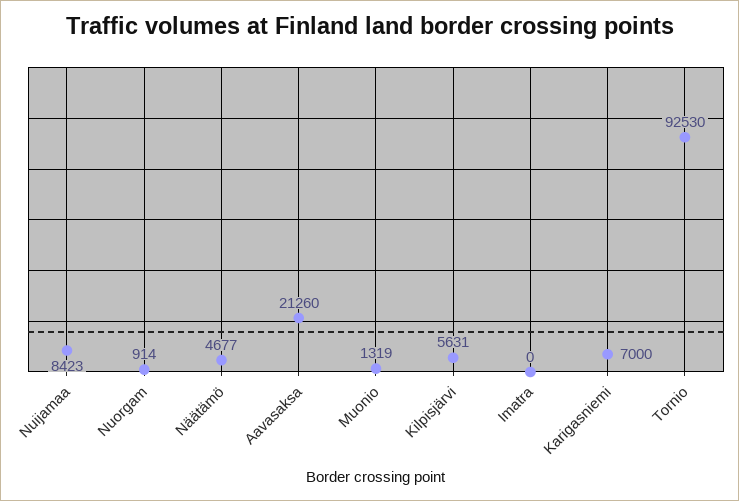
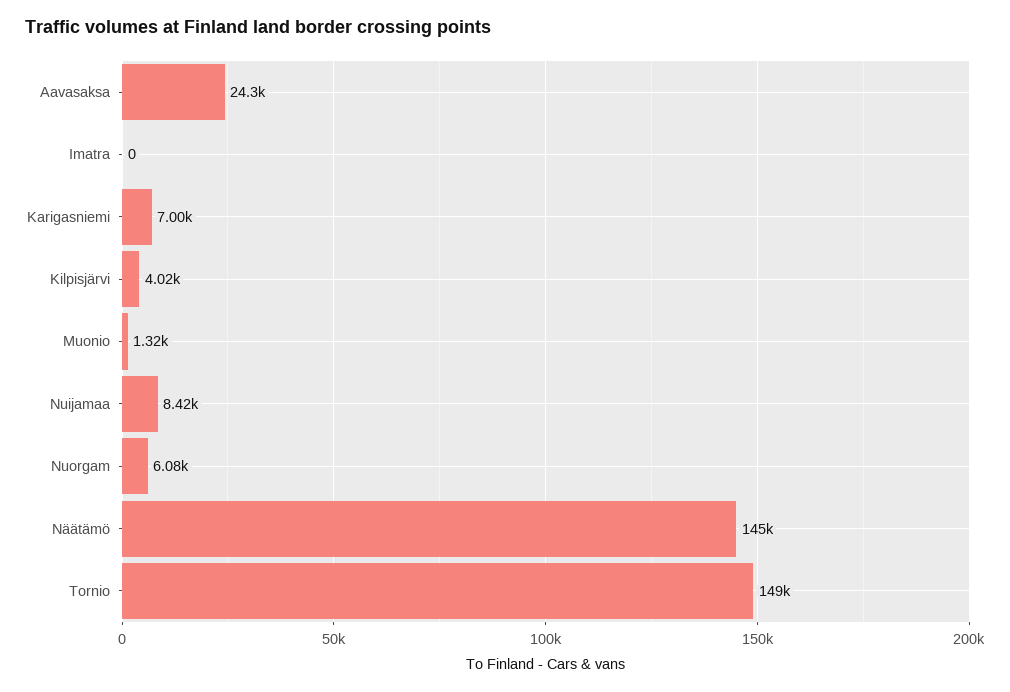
  {
    "Nuijamaa": 8423,
-   "Nuorgam": 914,
+   "Nuorgam": 6080,
-   "Näätämö": 4677,
+   "Näätämö": 145000,
-   "Aavasaksa": 21260,
+   "Aavasaksa": 24300,
    "Muonio": 1319,
-   "Kilpisjärvi": 5631,
+   "Kilpisjärvi": 4020,
    "Imatra": 0,
    "Karigasniemi": 7000,
-   "Tornio": 92530
+   "Tornio": 149000
  }

